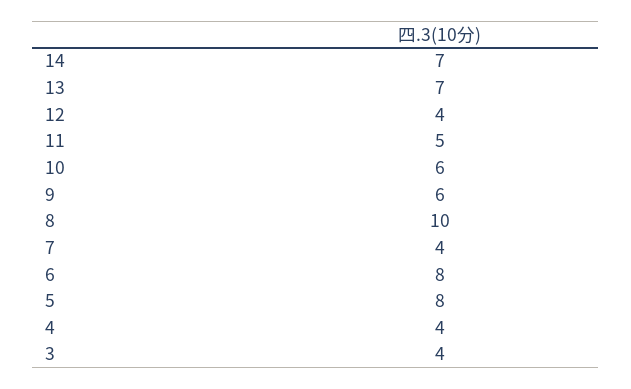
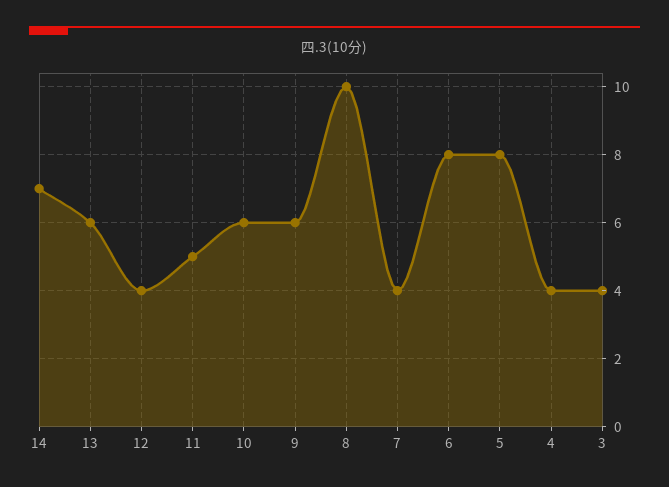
  {
    "14": 7,
-   "13": 7,
+   "13": 6,
    "12": 4,
    "11": 5,
    "10": 6,
    "9": 6,
    "8": 10,
    "7": 4,
    "6": 8,
    "5": 8,
    "4": 4,
    "3": 4
  }

